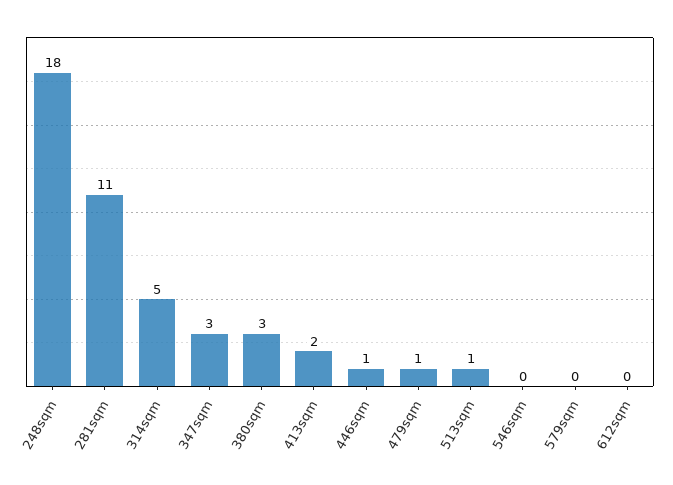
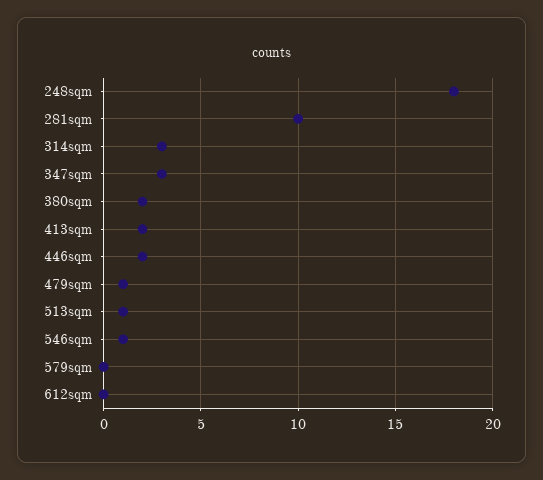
  {
    "248sqm": 18,
-   "281sqm": 11,
+   "281sqm": 10,
-   "314sqm": 5,
+   "314sqm": 3,
    "347sqm": 3,
-   "380sqm": 3,
+   "380sqm": 2,
    "413sqm": 2,
-   "446sqm": 1,
+   "446sqm": 2,
    "479sqm": 1,
    "513sqm": 1,
-   "546sqm": 0,
+   "546sqm": 1,
    "579sqm": 0,
    "612sqm": 0
  }

